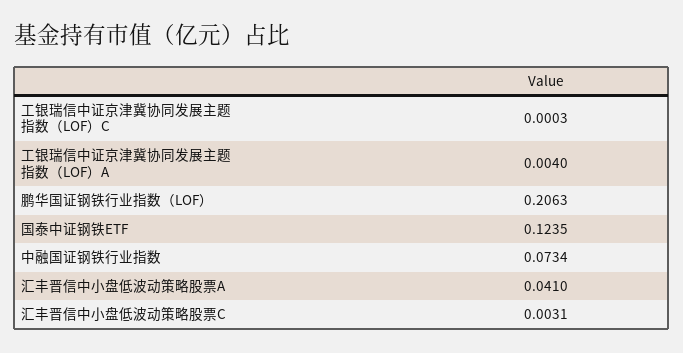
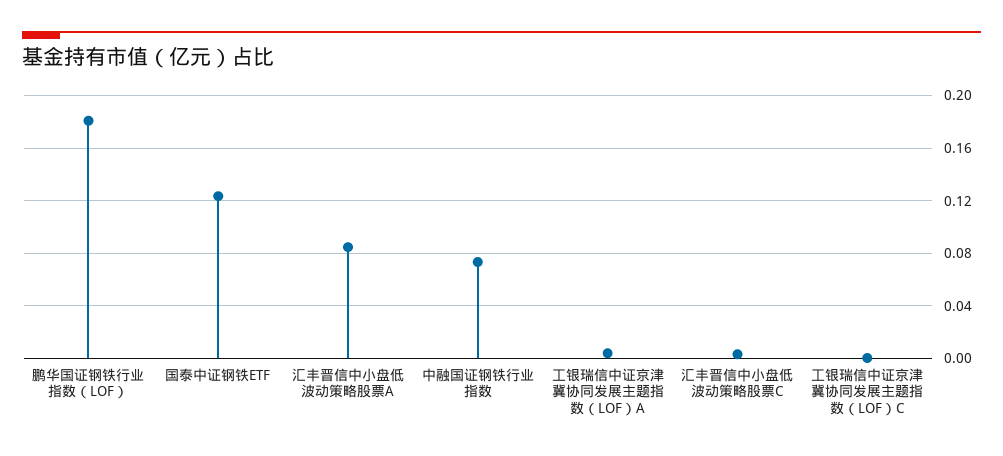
  {
    "工银瑞信中证京津冀协同发展主题指数（LOF）C": 0.0003,
    "工银瑞信中证京津冀协同发展主题指数（LOF）A": 0.004,
-   "鹏华国证钢铁行业指数（LOF）": 0.2063,
+   "鹏华国证钢铁行业指数（LOF）": 0.18,
    "国泰中证钢铁ETF": 0.1235,
    "中融国证钢铁行业指数": 0.0734,
-   "汇丰晋信中小盘低波动策略股票A": 0.041,
+   "汇丰晋信中小盘低波动策略股票A": 0.085,
    "汇丰晋信中小盘低波动策略股票C": 0.0031
  }

